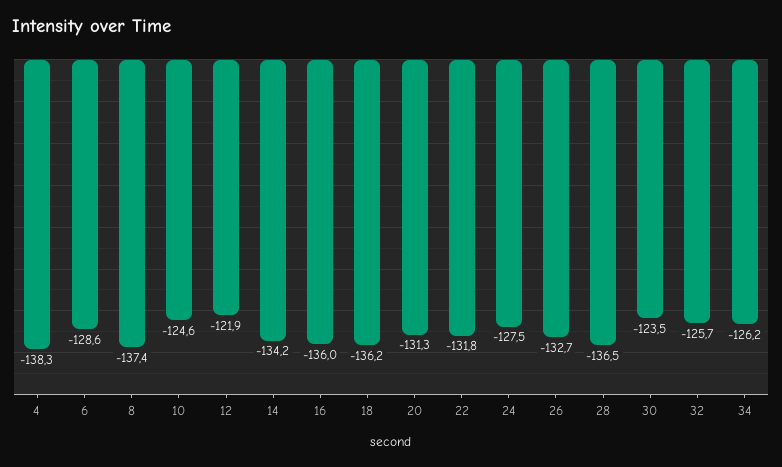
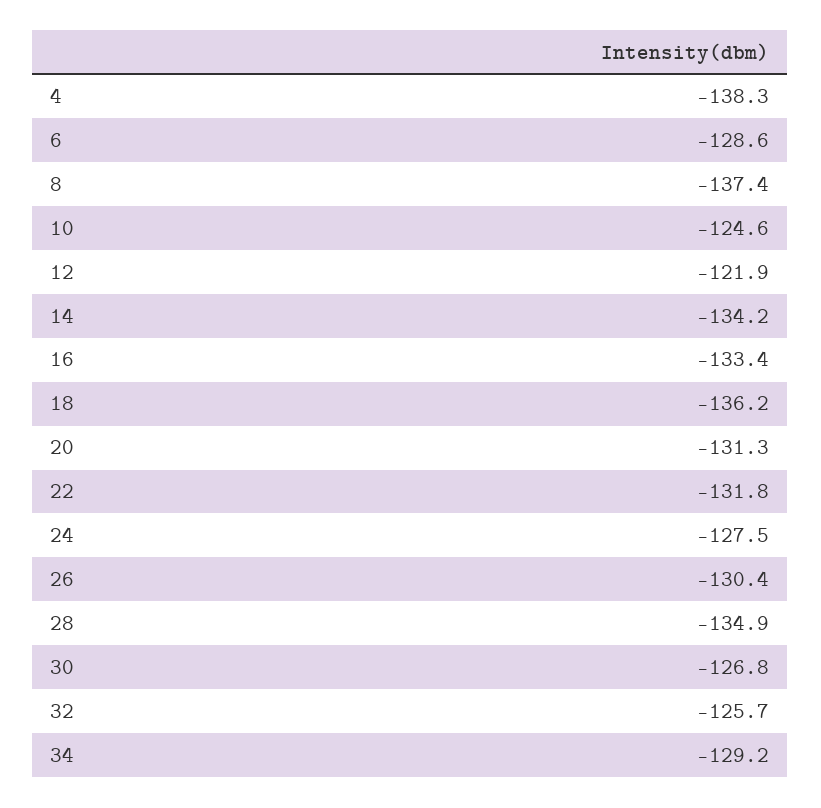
  {
    "4": -138.3,
    "6": -128.6,
    "8": -137.4,
    "10": -124.6,
    "12": -121.9,
    "14": -134.2,
-   "16": -136,
+   "16": -133.4,
    "18": -136.2,
    "20": -131.3,
    "22": -131.8,
    "24": -127.5,
-   "26": -132.7,
+   "26": -130.4,
-   "28": -136.5,
+   "28": -134.9,
-   "30": -123.5,
+   "30": -126.8,
    "32": -125.7,
-   "34": -126.2
+   "34": -129.2
  }

